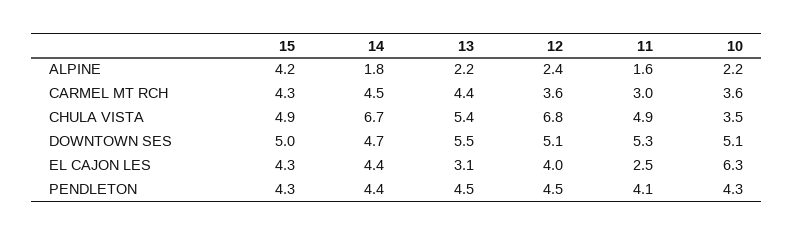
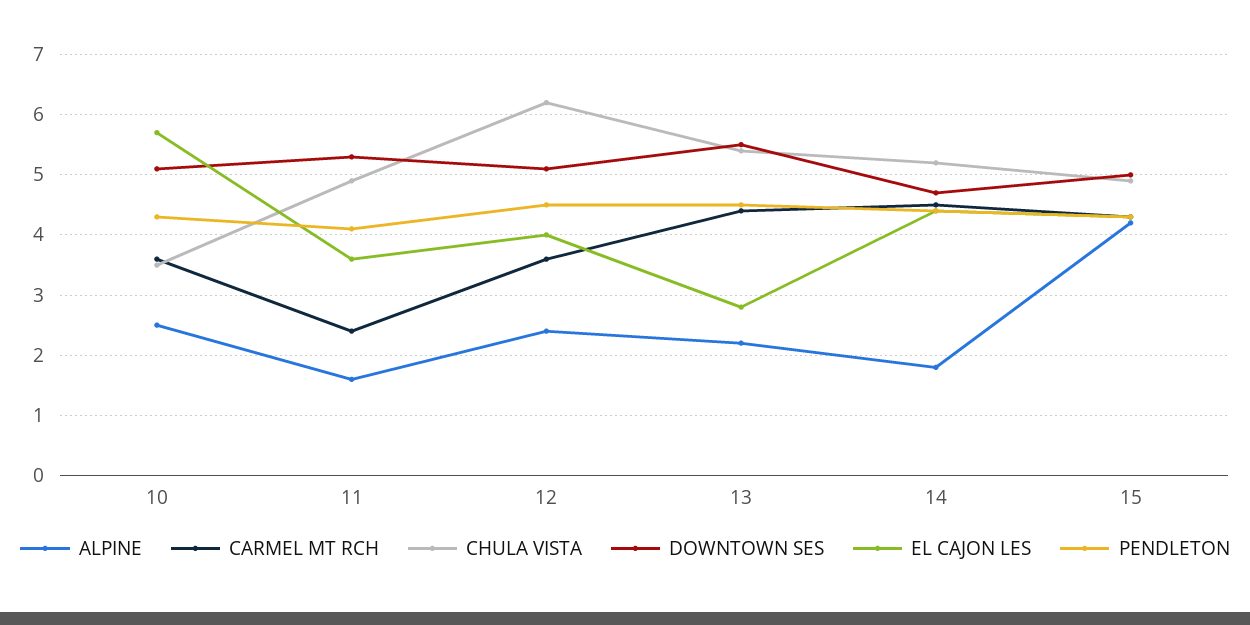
  {
    "ALPINE": {
      "15": 4.2,
      "14": 1.8,
      "13": 2.2,
      "12": 2.4,
      "11": 1.6,
-     "10": 2.2
+     "10": 2.5
    },
    "CARMEL MT RCH": {
      "15": 4.3,
      "14": 4.5,
      "13": 4.4,
      "12": 3.6,
-     "11": 3,
+     "11": 2.4,
      "10": 3.6
    },
    "CHULA VISTA": {
      "15": 4.9,
-     "14": 6.7,
+     "14": 5.2,
      "13": 5.4,
-     "12": 6.8,
+     "12": 6.2,
      "11": 4.9,
      "10": 3.5
    },
    "DOWNTOWN SES": {
      "15": 5,
      "14": 4.7,
      "13": 5.5,
      "12": 5.1,
      "11": 5.3,
      "10": 5.1
    },
    "EL CAJON LES": {
      "15": 4.3,
      "14": 4.4,
-     "13": 3.1,
+     "13": 2.8,
      "12": 4,
-     "11": 2.5,
+     "11": 3.6,
-     "10": 6.3
+     "10": 5.7
    },
    "PENDLETON": {
      "15": 4.3,
      "14": 4.4,
      "13": 4.5,
      "12": 4.5,
      "11": 4.1,
      "10": 4.3
    }
  }

